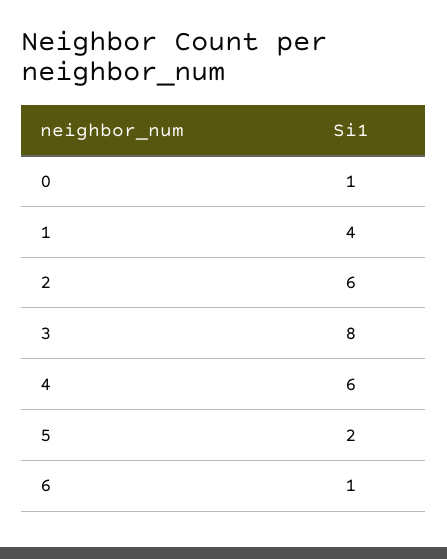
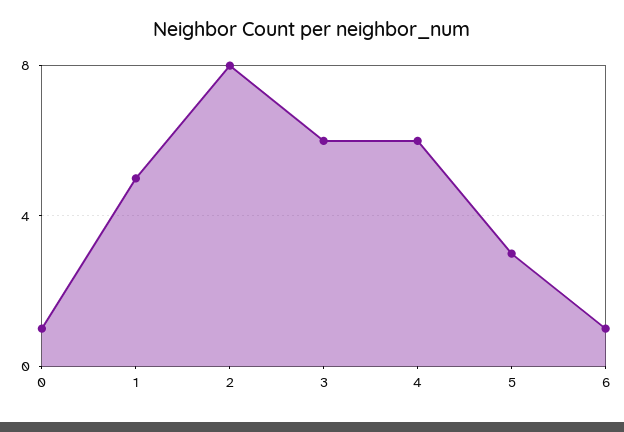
  {
    "0": 1,
-   "1": 4,
+   "1": 5,
-   "2": 6,
+   "2": 8,
-   "3": 8,
+   "3": 6,
    "4": 6,
-   "5": 2,
+   "5": 3,
    "6": 1
  }

